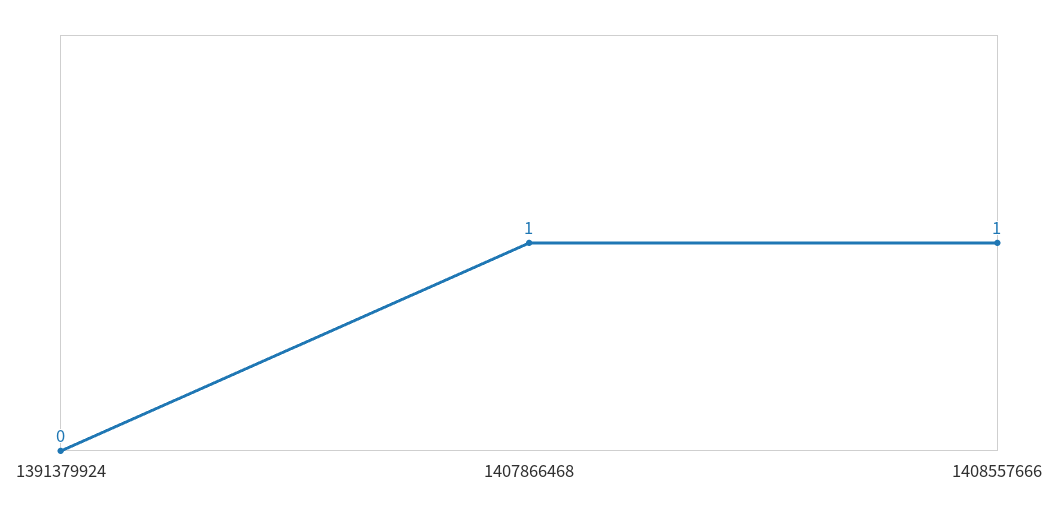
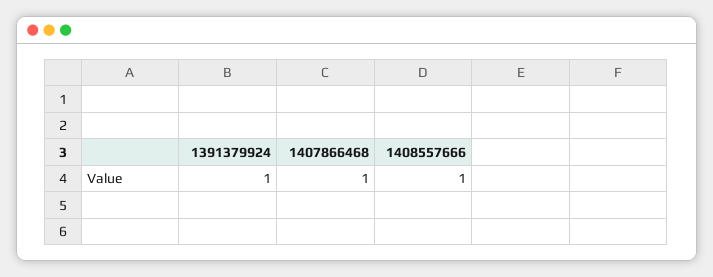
  {
-   "1391379924": 0,
+   "1391379924": 1,
    "1407866468": 1,
    "1408557666": 1
  }

